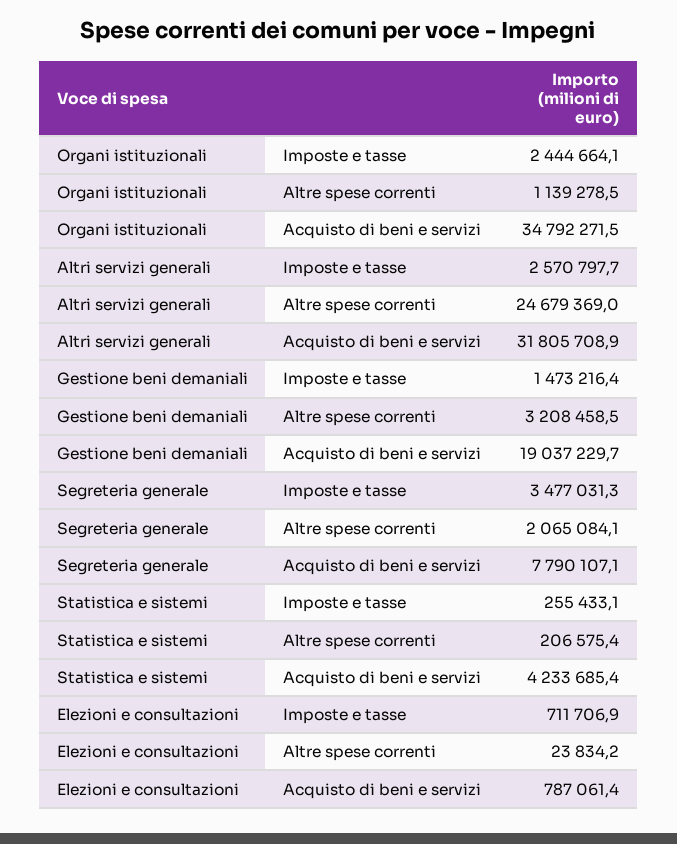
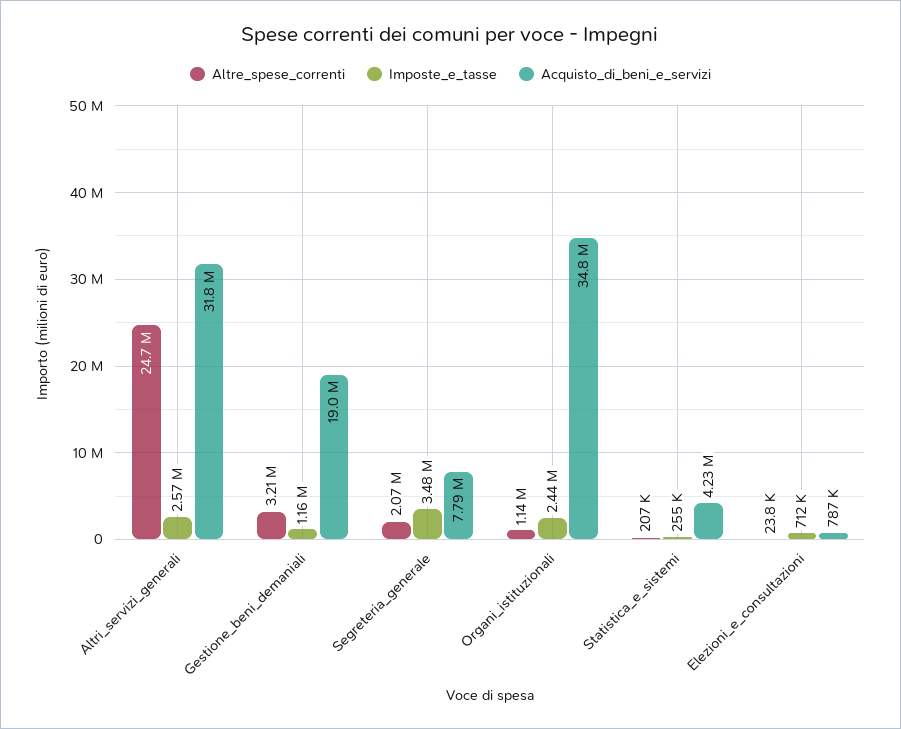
  {
    "Imposte e tasse": {
      "Organi istituzionali": 2444664.1,
      "Altri servizi generali": 2570797.7,
-     "Gestione beni demaniali": 1473216.4,
+     "Gestione beni demaniali": 1160000,
      "Segreteria generale": 3477031.3,
      "Statistica e sistemi": 255433.1,
      "Elezioni e consultazioni": 711706.9
    },
    "Altre spese correnti": {
      "Organi istituzionali": 1139278.5,
      "Altri servizi generali": 24679369,
      "Gestione beni demaniali": 3208458.5,
      "Segreteria generale": 2065084.1,
      "Statistica e sistemi": 206575.4,
      "Elezioni e consultazioni": 23834.2
    },
    "Acquisto di beni e servizi": {
      "Organi istituzionali": 34792271.5,
      "Altri servizi generali": 31805708.9,
      "Gestione beni demaniali": 19037229.7,
      "Segreteria generale": 7790107.1,
      "Statistica e sistemi": 4233685.4,
      "Elezioni e consultazioni": 787061.4
    }
  }

